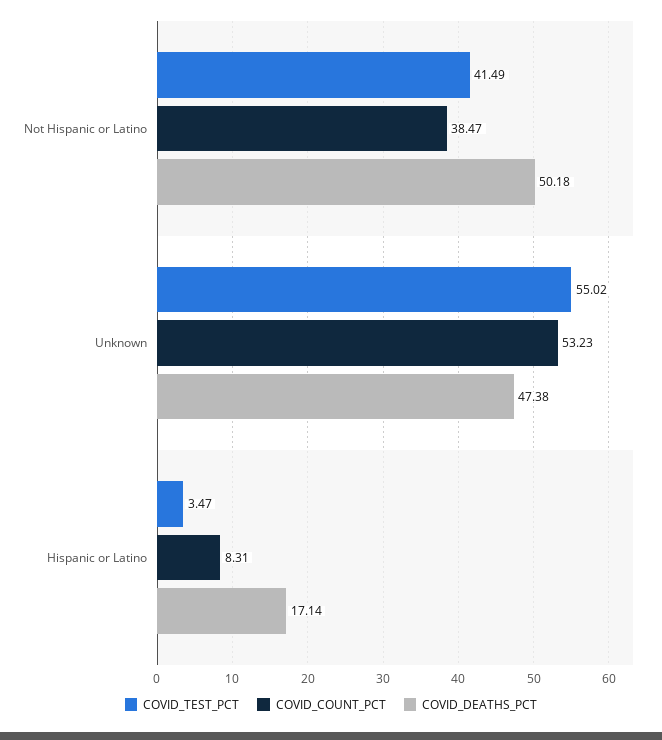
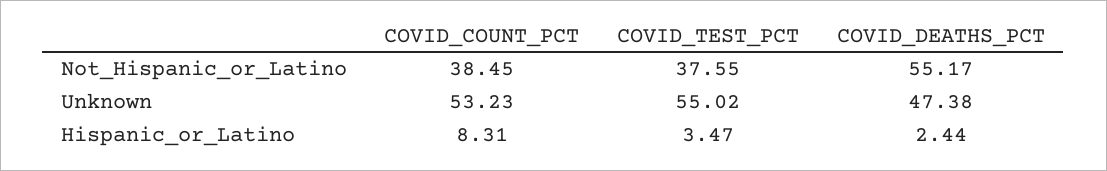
  {
    "COVID_TEST_PCT": {
-     "Not Hispanic or Latino": 41.49,
+     "Not Hispanic or Latino": 37.55,
      "Unknown": 55.02,
      "Hispanic or Latino": 3.47
    },
    "COVID_COUNT_PCT": {
-     "Not Hispanic or Latino": 38.47,
+     "Not Hispanic or Latino": 38.45,
      "Unknown": 53.23,
      "Hispanic or Latino": 8.31
    },
    "COVID_DEATHS_PCT": {
-     "Not Hispanic or Latino": 50.18,
+     "Not Hispanic or Latino": 55.17,
      "Unknown": 47.38,
-     "Hispanic or Latino": 17.14
+     "Hispanic or Latino": 2.44
    }
  }

